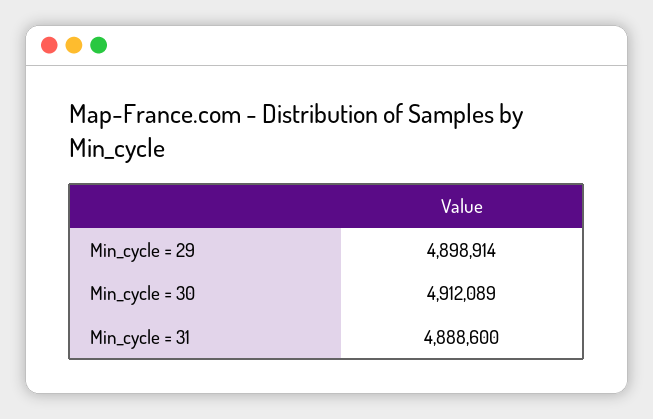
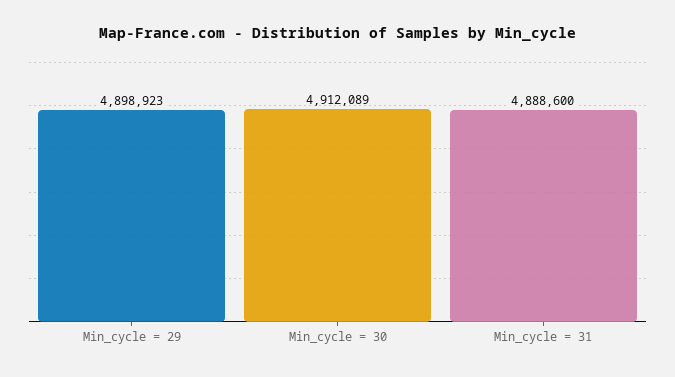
  {
-   "Min_cycle = 29": 4898914,
+   "Min_cycle = 29": 4898923,
    "Min_cycle = 30": 4912089,
    "Min_cycle = 31": 4888600
  }

